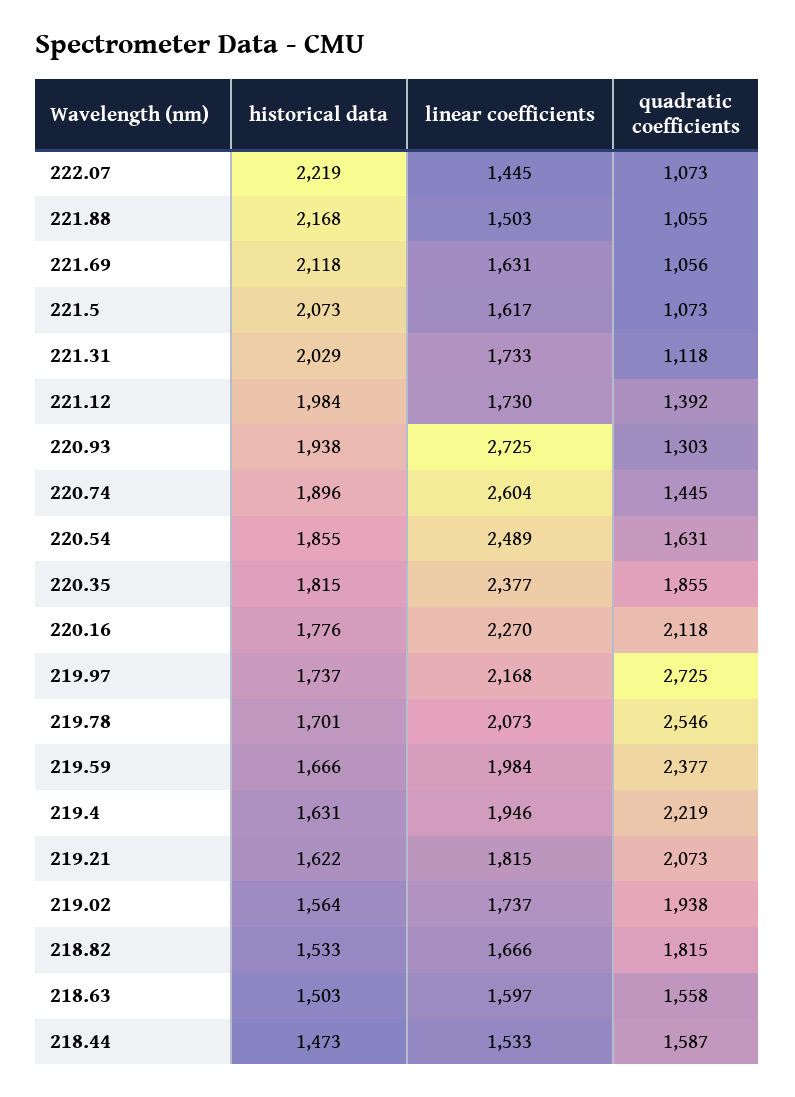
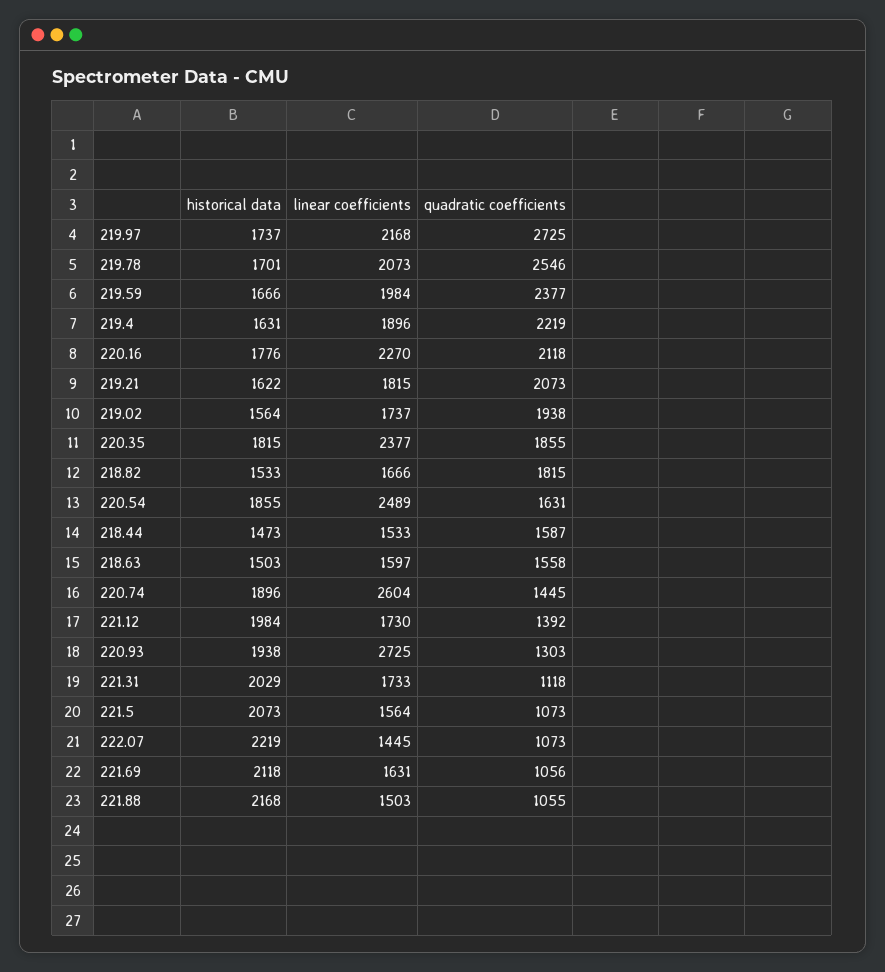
  {
    "historical data": {
      "222.07": 2219,
      "221.88": 2168,
      "221.69": 2118,
      "221.5": 2073,
      "221.31": 2029,
      "221.12": 1984,
      "220.93": 1938,
      "220.74": 1896,
      "220.54": 1855,
      "220.35": 1815,
      "220.16": 1776,
      "219.97": 1737,
      "219.78": 1701,
      "219.59": 1666,
      "219.4": 1631,
      "219.21": 1622,
      "219.02": 1564,
      "218.82": 1533,
      "218.63": 1503,
      "218.44": 1473
    },
    "linear coefficients": {
      "222.07": 1445,
      "221.88": 1503,
      "221.69": 1631,
-     "221.5": 1617,
+     "221.5": 1564,
      "221.31": 1733,
      "221.12": 1730,
      "220.93": 2725,
      "220.74": 2604,
      "220.54": 2489,
      "220.35": 2377,
      "220.16": 2270,
      "219.97": 2168,
      "219.78": 2073,
      "219.59": 1984,
-     "219.4": 1946,
+     "219.4": 1896,
      "219.21": 1815,
      "219.02": 1737,
      "218.82": 1666,
      "218.63": 1597,
      "218.44": 1533
    },
    "quadratic coefficients": {
      "222.07": 1073,
      "221.88": 1055,
      "221.69": 1056,
      "221.5": 1073,
      "221.31": 1118,
      "221.12": 1392,
      "220.93": 1303,
      "220.74": 1445,
      "220.54": 1631,
      "220.35": 1855,
      "220.16": 2118,
      "219.97": 2725,
      "219.78": 2546,
      "219.59": 2377,
      "219.4": 2219,
      "219.21": 2073,
      "219.02": 1938,
      "218.82": 1815,
      "218.63": 1558,
      "218.44": 1587
    }
  }

